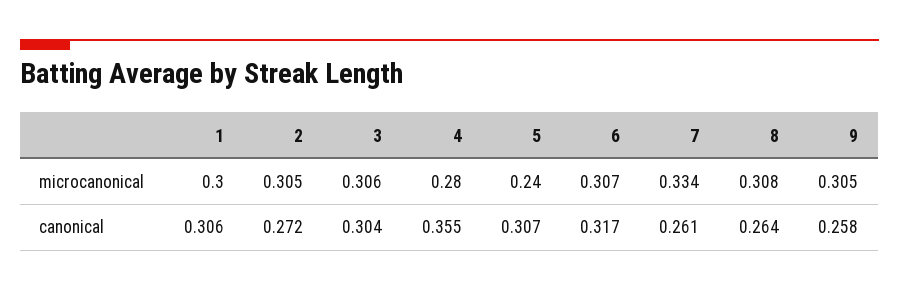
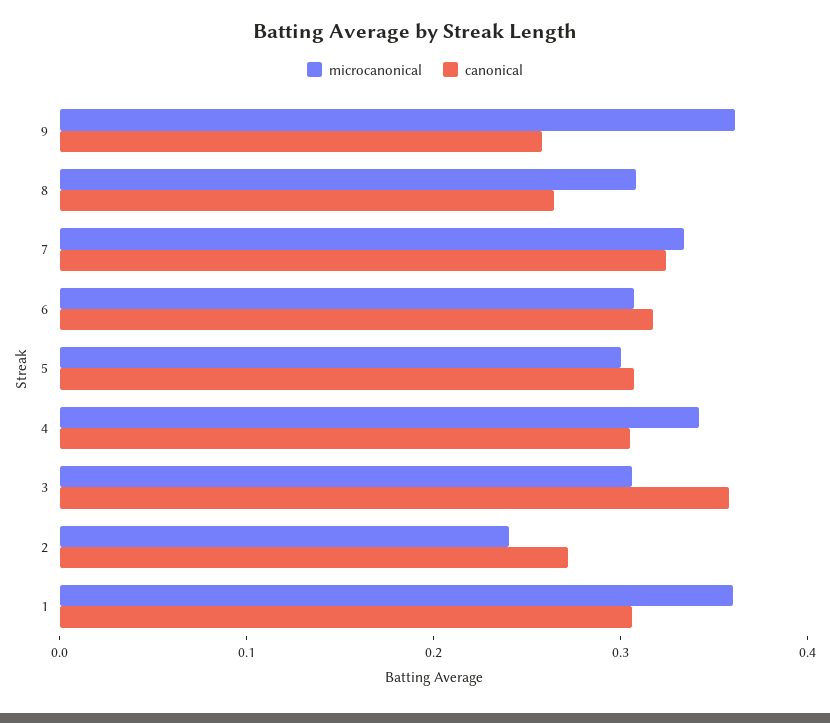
  {
    "microcanonical": {
-     "1": 0.3,
+     "1": 0.36,
-     "2": 0.305,
+     "2": 0.24,
      "3": 0.306,
-     "4": 0.28,
+     "4": 0.34,
-     "5": 0.24,
+     "5": 0.3,
      "6": 0.307,
      "7": 0.334,
      "8": 0.308,
-     "9": 0.305
+     "9": 0.36
    },
    "canonical": {
      "1": 0.306,
      "2": 0.272,
-     "3": 0.304,
+     "3": 0.36,
-     "4": 0.355,
+     "4": 0.3,
      "5": 0.307,
      "6": 0.317,
-     "7": 0.261,
+     "7": 0.32,
      "8": 0.264,
      "9": 0.258
    }
  }

